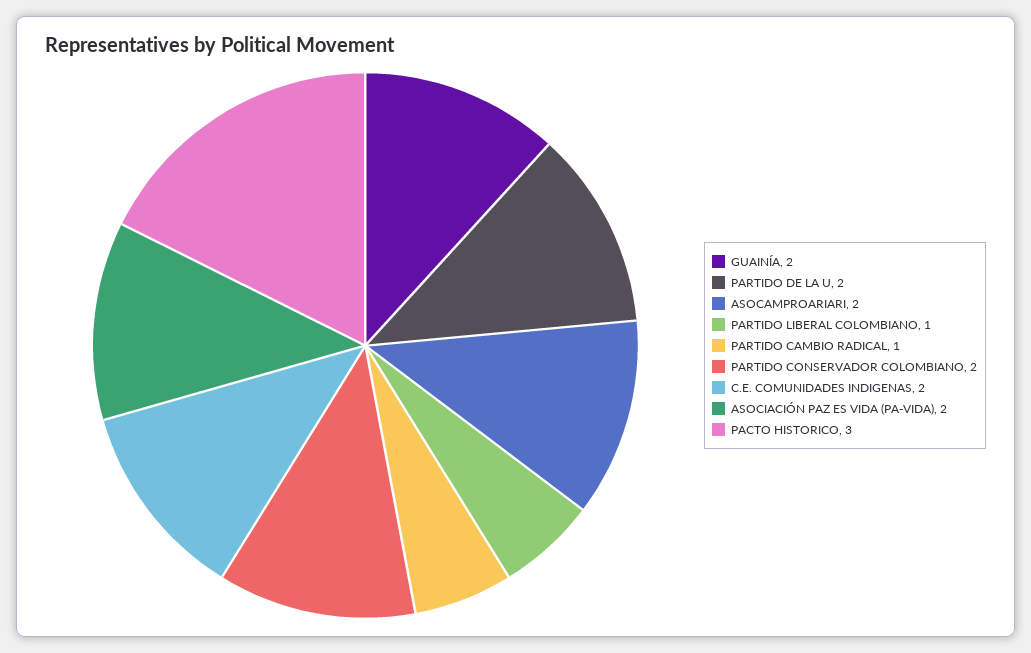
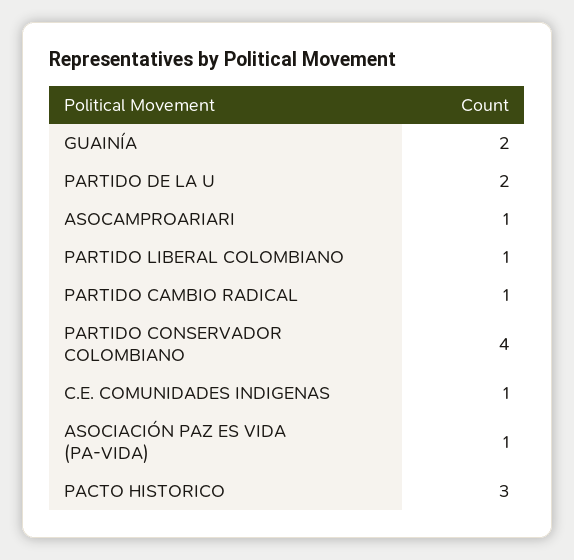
  {
    "GUAINÍA": 2,
    "PARTIDO DE LA U": 2,
-   "ASOCAMPROARIARI": 2,
+   "ASOCAMPROARIARI": 1,
    "PARTIDO LIBERAL COLOMBIANO": 1,
    "PARTIDO CAMBIO RADICAL": 1,
-   "PARTIDO CONSERVADOR COLOMBIANO": 2,
+   "PARTIDO CONSERVADOR COLOMBIANO": 4,
-   "C.E. COMUNIDADES INDIGENAS": 2,
+   "C.E. COMUNIDADES INDIGENAS": 1,
-   "ASOCIACIÓN PAZ ES VIDA (PA-VIDA)": 2,
+   "ASOCIACIÓN PAZ ES VIDA (PA-VIDA)": 1,
    "PACTO HISTORICO": 3
  }

